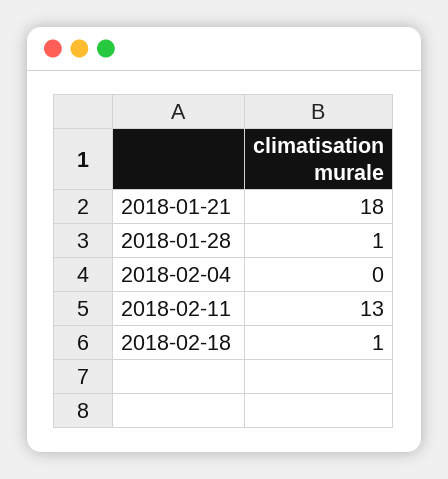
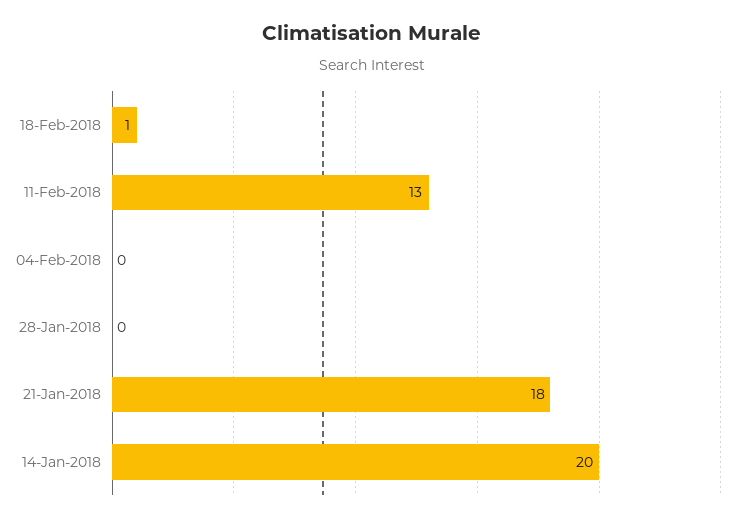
  {
    "2018-01-21": 18,
-   "2018-01-28": 1,
+   "2018-01-28": 0,
    "2018-02-04": 0,
    "2018-02-11": 13,
-   "2018-02-18": 1
+   "2018-02-18": 1,
+   "14-Jan-2018": 20
  }

